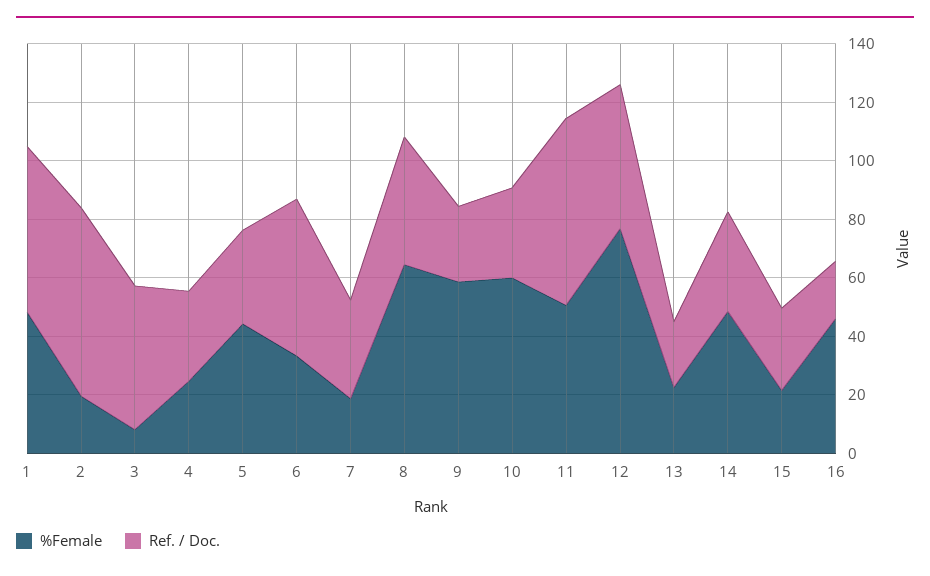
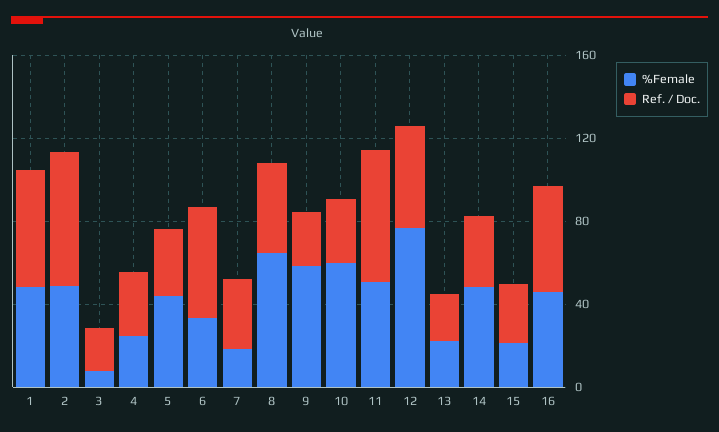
  {
    "%Female": {
      "1": 50,
-     "2": 20,
+     "2": 50,
      "3": 10,
      "4": 25,
      "5": 45,
      "6": 35,
      "7": 20,
      "8": 65,
      "9": 60,
      "10": 60,
      "11": 50,
      "12": 75,
      "13": 20,
      "14": 50,
      "15": 20,
      "16": 45
    },
    "Ref. / Doc.": {
      "1": 55,
      "2": 65,
-     "3": 50,
+     "3": 20,
      "4": 30,
      "5": 30,
      "6": 55,
      "7": 35,
      "8": 45,
      "9": 25,
      "10": 30,
      "11": 65,
      "12": 50,
      "13": 20,
      "14": 35,
      "15": 30,
-     "16": 20
+     "16": 50
    }
  }

